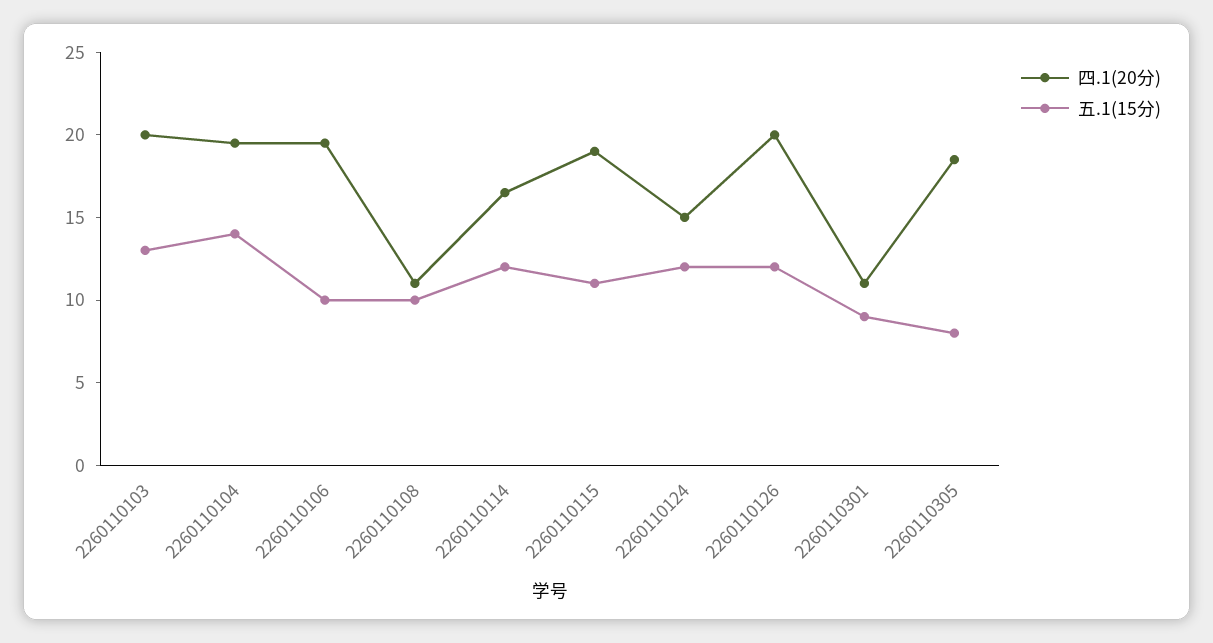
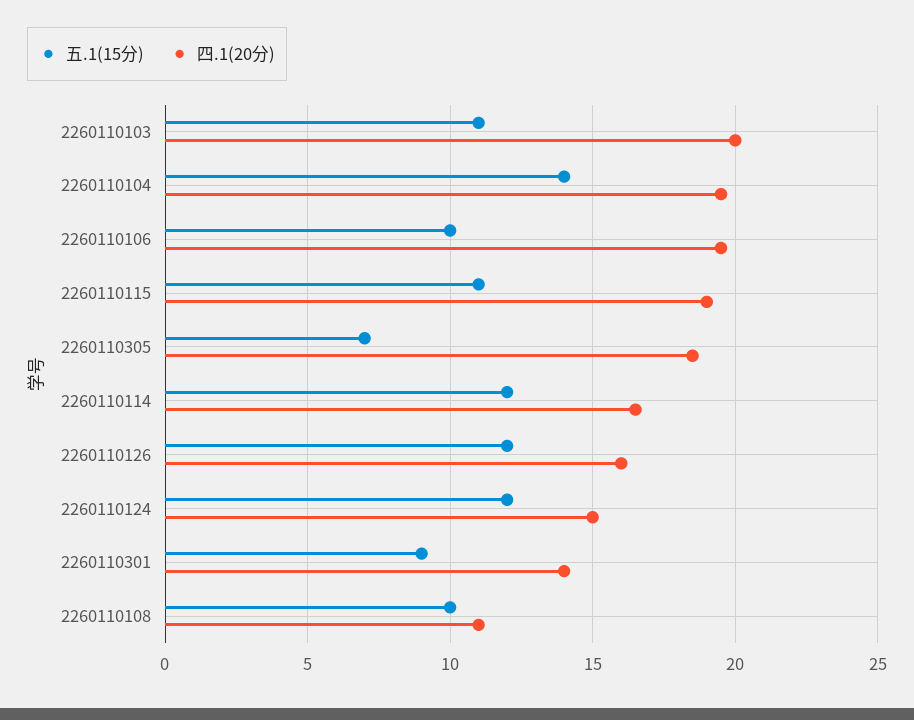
  {
    "四.1(20分)": {
      "2260110103": 20,
      "2260110104": 19.5,
      "2260110106": 19.5,
      "2260110108": 11,
      "2260110114": 16.5,
      "2260110115": 19,
      "2260110124": 15,
-     "2260110126": 20,
+     "2260110126": 16,
-     "2260110301": 11,
+     "2260110301": 14,
      "2260110305": 18.5
    },
    "五.1(15分)": {
-     "2260110103": 13,
+     "2260110103": 11,
      "2260110104": 14,
      "2260110106": 10,
      "2260110108": 10,
      "2260110114": 12,
      "2260110115": 11,
      "2260110124": 12,
      "2260110126": 12,
      "2260110301": 9,
-     "2260110305": 8
+     "2260110305": 7
    }
  }

